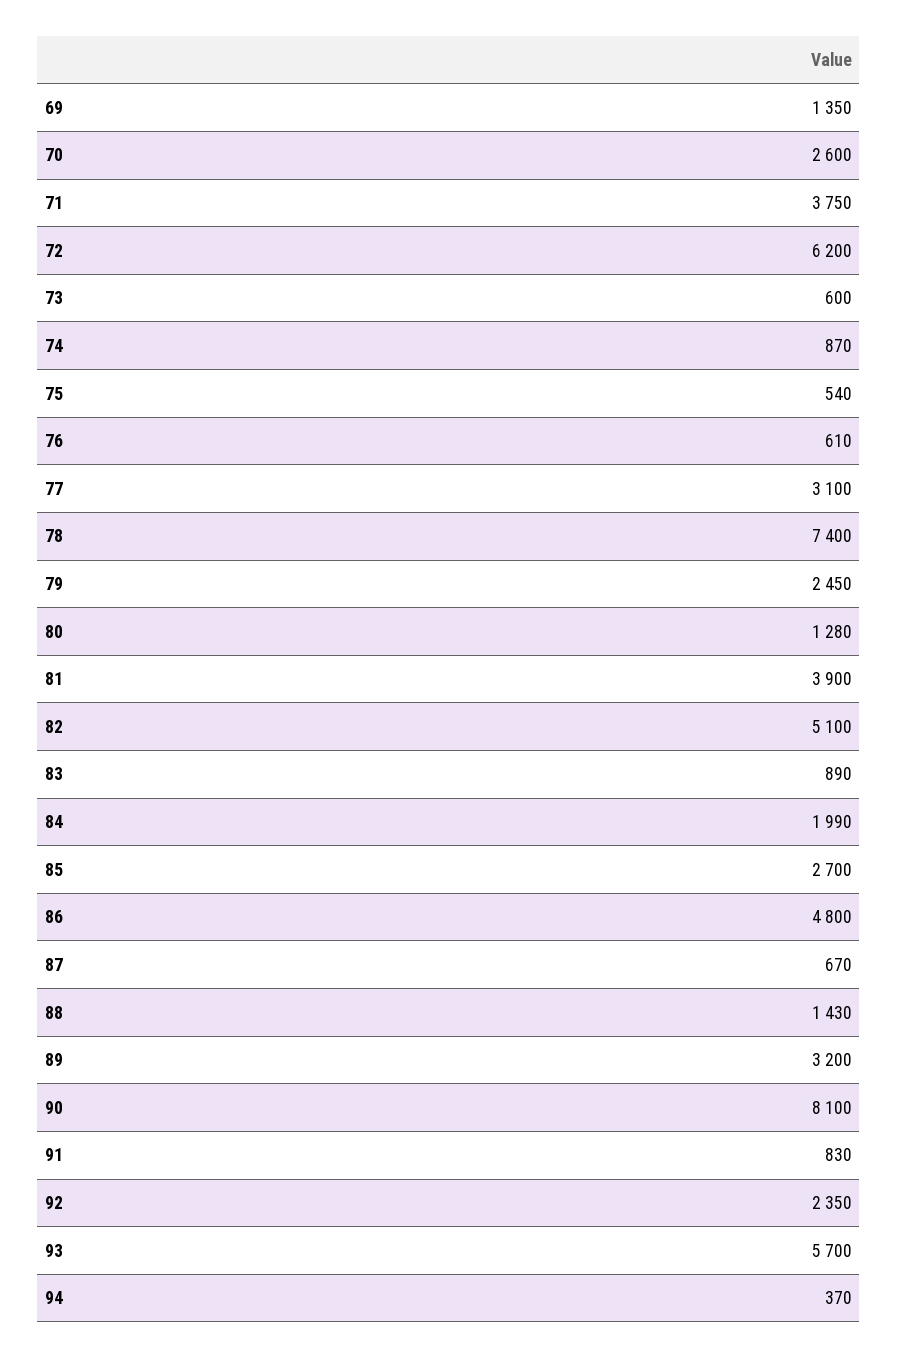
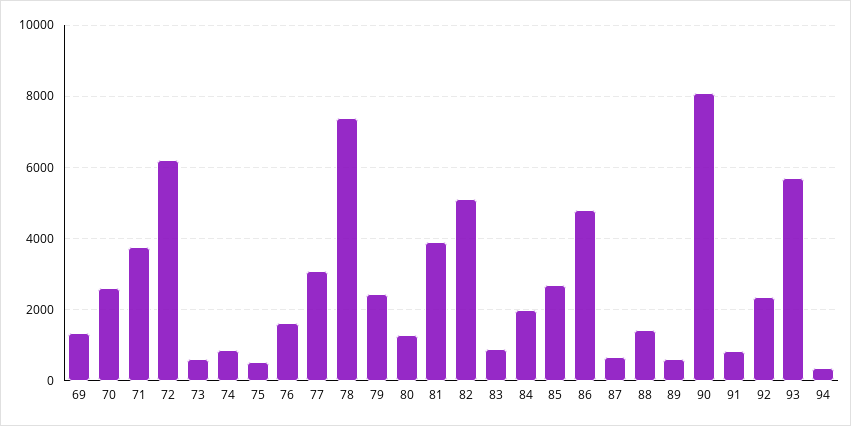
  {
    "69": 1350,
    "70": 2600,
    "71": 3750,
    "72": 6200,
    "73": 600,
    "74": 870,
    "75": 540,
-   "76": 610,
+   "76": 1600,
    "77": 3100,
    "78": 7400,
    "79": 2450,
    "80": 1280,
    "81": 3900,
    "82": 5100,
    "83": 890,
    "84": 1990,
    "85": 2700,
    "86": 4800,
    "87": 670,
    "88": 1430,
-   "89": 3200,
+   "89": 600,
    "90": 8100,
    "91": 830,
    "92": 2350,
    "93": 5700,
    "94": 370
  }

